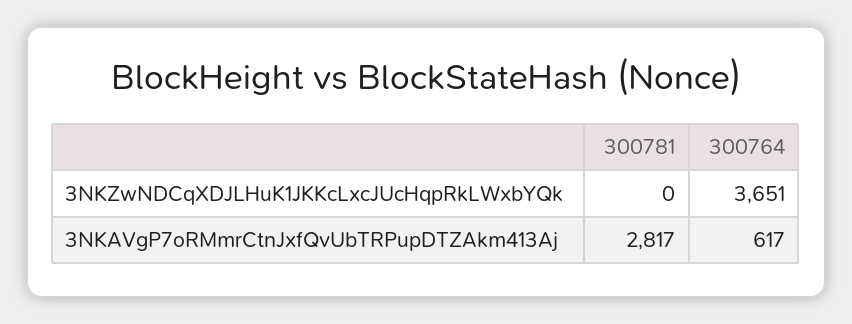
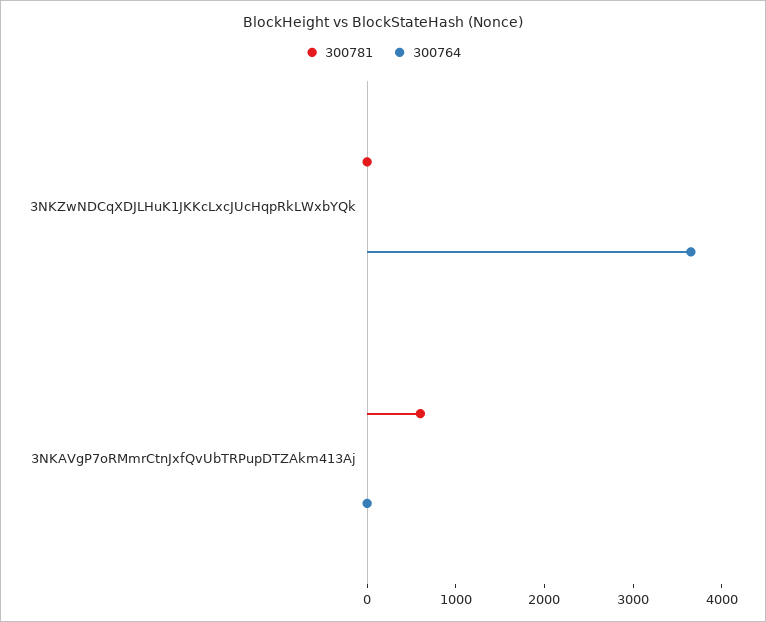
  {
    "300781": {
      "3NKZwNDCqXDJLHuK1JKKcLxcJUcHqpRkLWxbYQk": 0,
-     "3NKAVgP7oRMmrCtnJxfQvUbTRPupDTZAkm413Aj": 2817
+     "3NKAVgP7oRMmrCtnJxfQvUbTRPupDTZAkm413Aj": 600
    },
    "300764": {
      "3NKZwNDCqXDJLHuK1JKKcLxcJUcHqpRkLWxbYQk": 3651,
-     "3NKAVgP7oRMmrCtnJxfQvUbTRPupDTZAkm413Aj": 617
+     "3NKAVgP7oRMmrCtnJxfQvUbTRPupDTZAkm413Aj": 0
    }
  }

